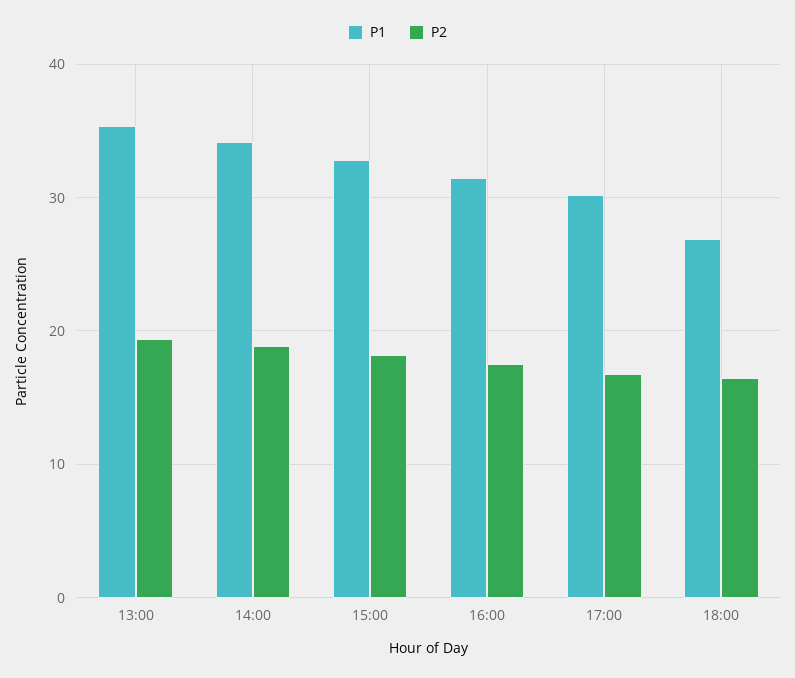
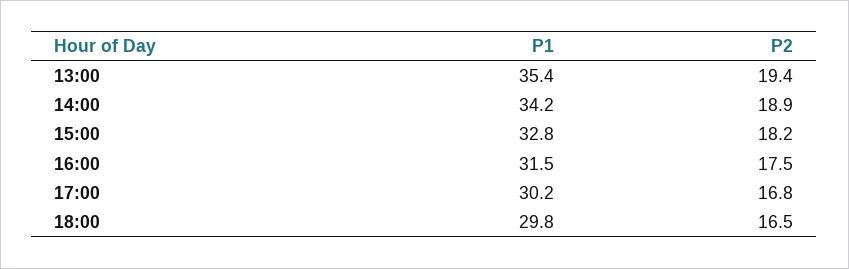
  {
    "P1": {
      "13:00": 35.4,
      "14:00": 34.2,
      "15:00": 32.8,
      "16:00": 31.5,
      "17:00": 30.2,
-     "18:00": 27
+     "18:00": 29.8
    },
    "P2": {
      "13:00": 19.4,
      "14:00": 18.9,
      "15:00": 18.2,
      "16:00": 17.5,
      "17:00": 16.8,
      "18:00": 16.5
    }
  }

